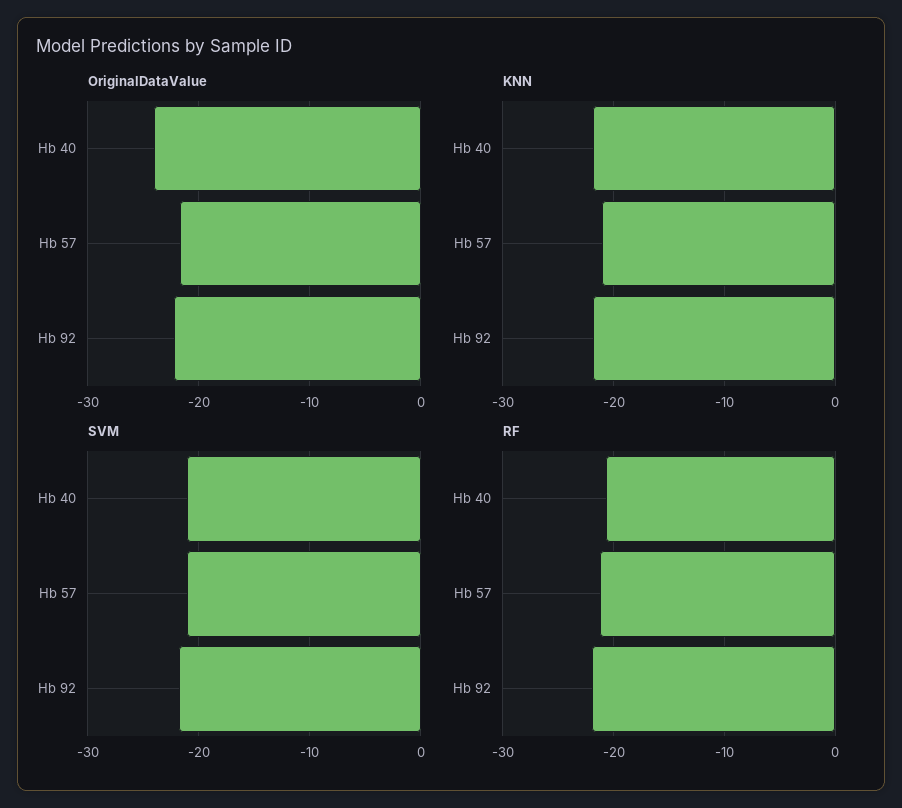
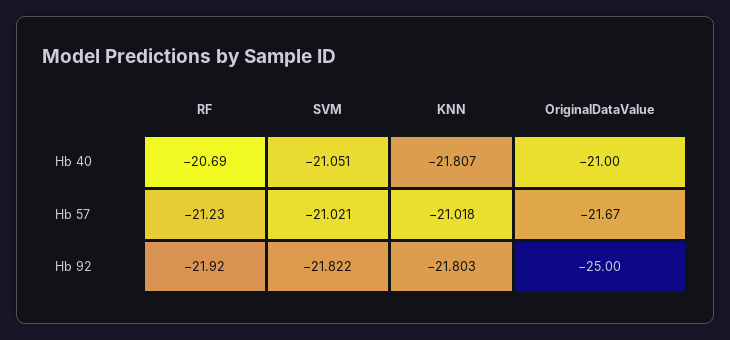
  {
    "OriginalDataValue": {
-     "Hb 40": -24,
+     "Hb 40": -21,
      "Hb 57": -21.67,
-     "Hb 92": -22
+     "Hb 92": -25
    },
    "KNN": {
      "Hb 40": -21.807,
      "Hb 57": -21.018,
      "Hb 92": -21.803
    },
    "SVM": {
      "Hb 40": -21.051,
      "Hb 57": -21.021,
      "Hb 92": -21.822
    },
    "RF": {
      "Hb 40": -20.69,
      "Hb 57": -21.23,
      "Hb 92": -21.92
    }
  }

